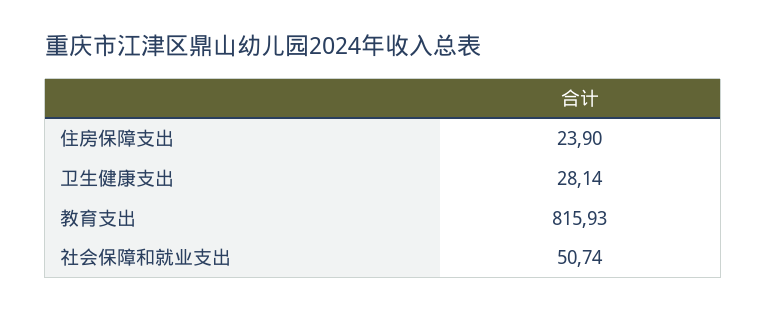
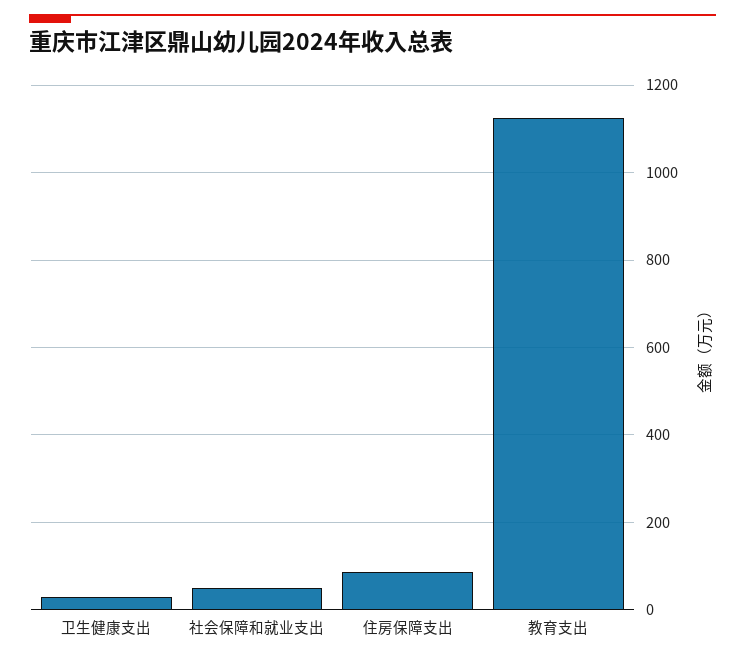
  {
-   "住房保障支出": 23.9,
+   "住房保障支出": 80,
    "卫生健康支出": 28.14,
-   "教育支出": 815.93,
+   "教育支出": 1120,
    "社会保障和就业支出": 50.74
  }

